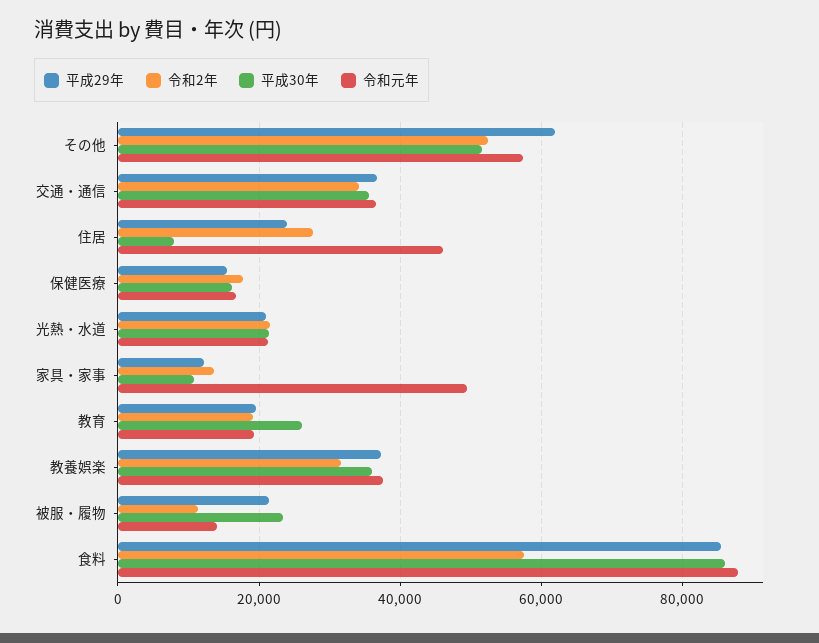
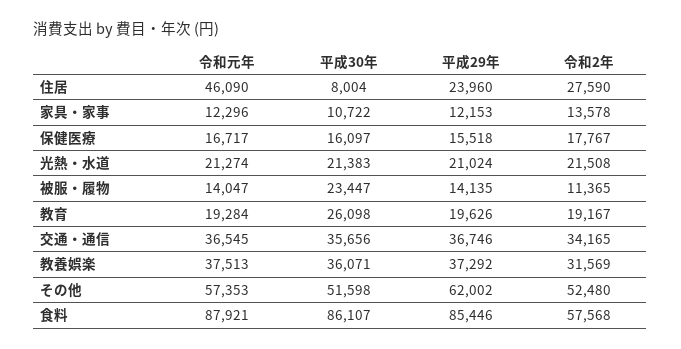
  {
    "平成29年": {
      "その他": 62002,
      "交通・通信": 36746,
      "住居": 23960,
      "保健医療": 15518,
      "光熱・水道": 21024,
      "家具・家事": 12153,
      "教育": 19626,
      "教養娯楽": 37292,
-     "被服・履物": 22000,
+     "被服・履物": 14135,
      "食料": 85446
    },
    "令和2年": {
      "その他": 52480,
      "交通・通信": 34165,
      "住居": 27590,
      "保健医療": 17767,
      "光熱・水道": 21508,
      "家具・家事": 13578,
      "教育": 19167,
      "教養娯楽": 31569,
      "被服・履物": 11365,
      "食料": 57568
    },
    "平成30年": {
      "その他": 51598,
      "交通・通信": 35656,
      "住居": 8004,
      "保健医療": 16097,
      "光熱・水道": 21383,
      "家具・家事": 10722,
      "教育": 26098,
      "教養娯楽": 36071,
      "被服・履物": 23447,
      "食料": 86107
    },
    "令和元年": {
      "その他": 57353,
      "交通・通信": 36545,
      "住居": 46090,
      "保健医療": 16717,
      "光熱・水道": 21274,
-     "家具・家事": 50000,
+     "家具・家事": 12296,
      "教育": 19284,
      "教養娯楽": 37513,
      "被服・履物": 14047,
      "食料": 87921
    }
  }

